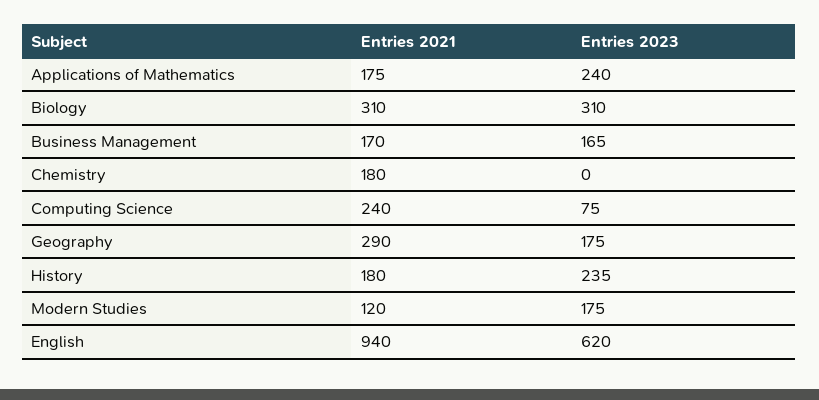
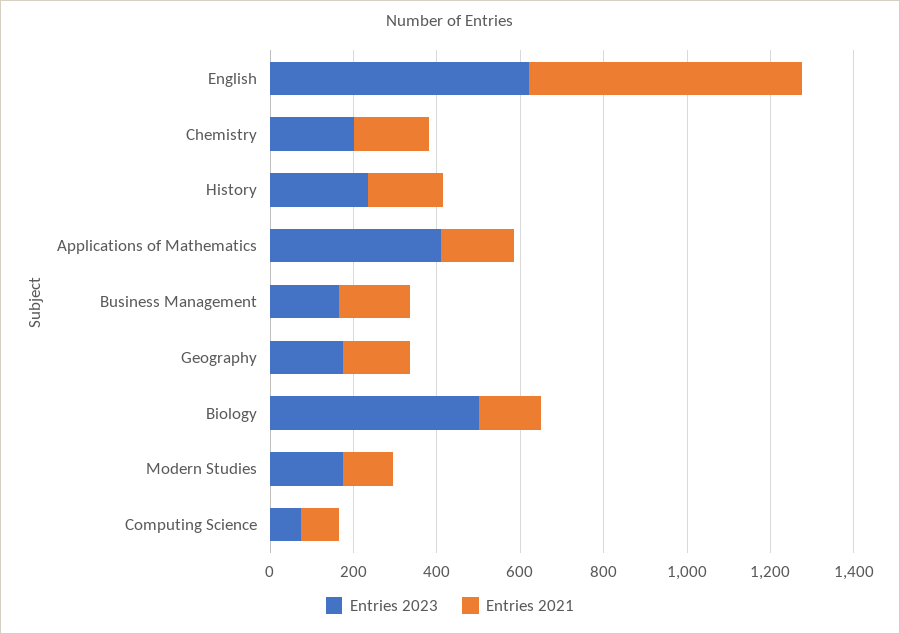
  {
    "Entries 2021": {
      "Applications of Mathematics": 175,
-     "Biology": 310,
+     "Biology": 150,
      "Business Management": 170,
      "Chemistry": 180,
-     "Computing Science": 240,
+     "Computing Science": 100,
-     "Geography": 290,
+     "Geography": 150,
      "History": 180,
      "Modern Studies": 120,
-     "English": 940
+     "English": 650
    },
    "Entries 2023": {
-     "Applications of Mathematics": 240,
+     "Applications of Mathematics": 400,
-     "Biology": 310,
+     "Biology": 500,
      "Business Management": 165,
-     "Chemistry": 0,
+     "Chemistry": 200,
      "Computing Science": 75,
      "Geography": 175,
      "History": 235,
      "Modern Studies": 175,
      "English": 620
    }
  }

